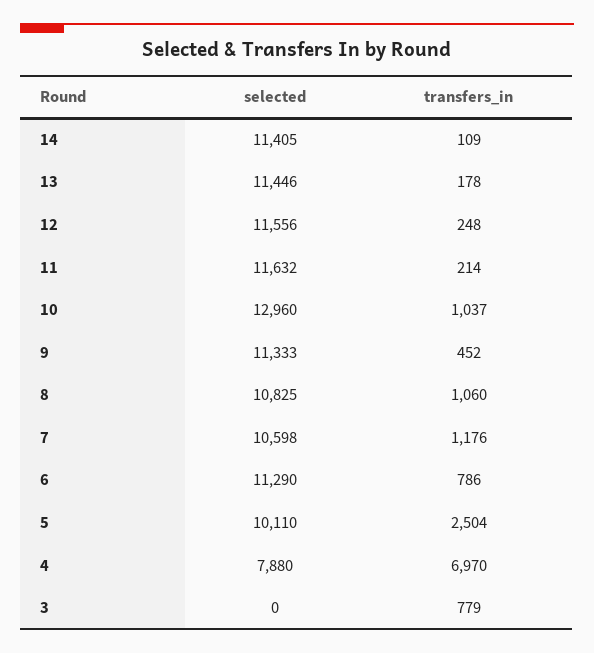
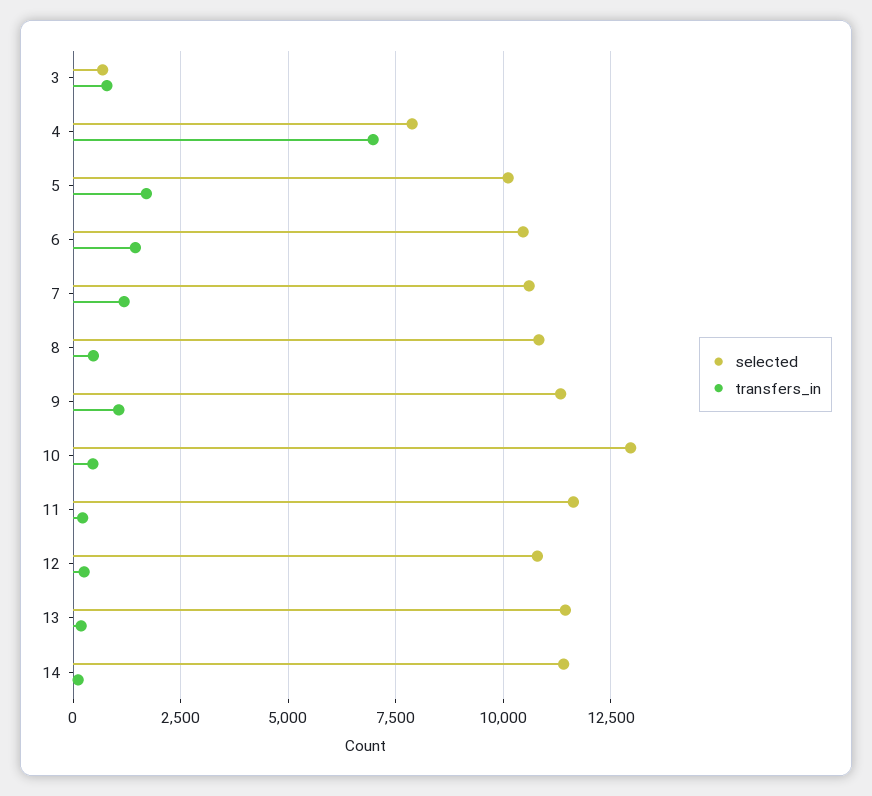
  {
    "selected": {
      "14": 11405,
      "13": 11446,
-     "12": 11556,
+     "12": 10750,
      "11": 11632,
      "10": 12960,
      "9": 11333,
      "8": 10825,
      "7": 10598,
-     "6": 11290,
+     "6": 10500,
      "5": 10110,
      "4": 7880,
-     "3": 0
+     "3": 750
    },
    "transfers_in": {
      "14": 109,
      "13": 178,
      "12": 248,
      "11": 214,
-     "10": 1037,
+     "10": 500,
-     "9": 452,
+     "9": 1000,
-     "8": 1060,
+     "8": 500,
      "7": 1176,
-     "6": 786,
+     "6": 1500,
-     "5": 2504,
+     "5": 1750,
      "4": 6970,
      "3": 779
    }
  }

